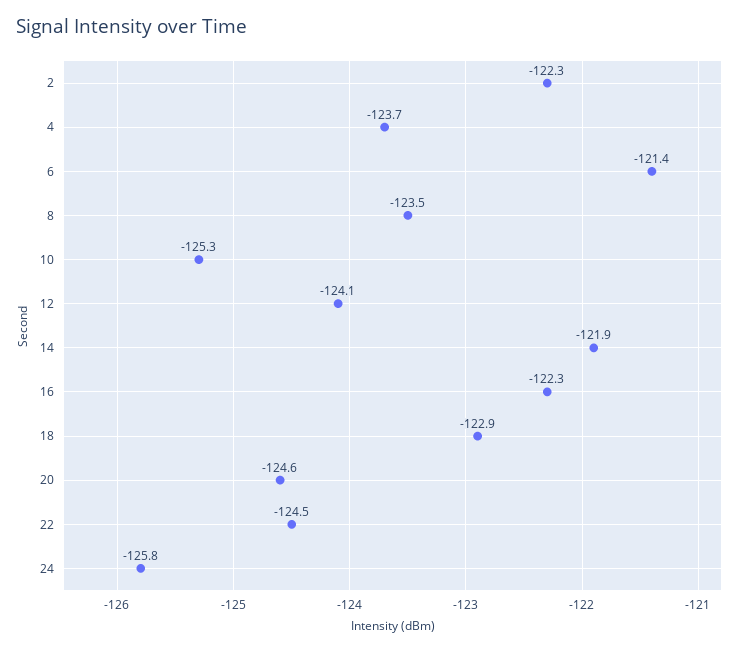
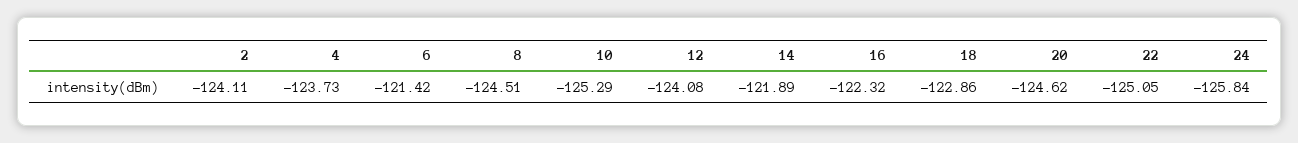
  {
-   "2": -122.3,
+   "2": -124.11,
    "4": -123.73,
    "6": -121.42,
-   "8": -123.5,
+   "8": -124.51,
    "10": -125.29,
    "12": -124.08,
    "14": -121.89,
    "16": -122.32,
    "18": -122.86,
    "20": -124.62,
-   "22": -124.5,
+   "22": -125.05,
    "24": -125.84
  }

